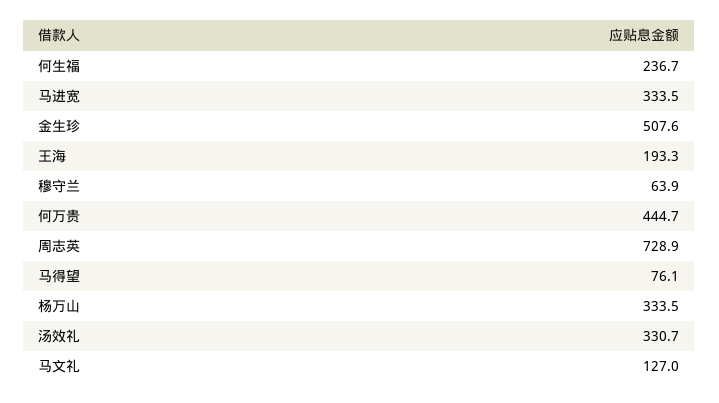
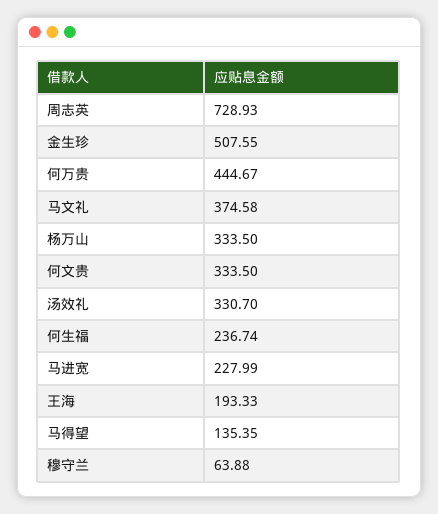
  {
    "何生福": 236.74,
-   "马进宽": 333.5,
+   "马进宽": 227.99,
    "金生珍": 507.55,
    "王海": 193.33,
    "穆守兰": 63.88,
    "何万贵": 444.67,
    "周志英": 728.93,
-   "马得望": 76.1,
+   "马得望": 135.35,
    "杨万山": 333.5,
    "汤效礼": 330.7,
-   "马文礼": 127
+   "马文礼": 374.58,
+   "何文贵": 333.5
  }

